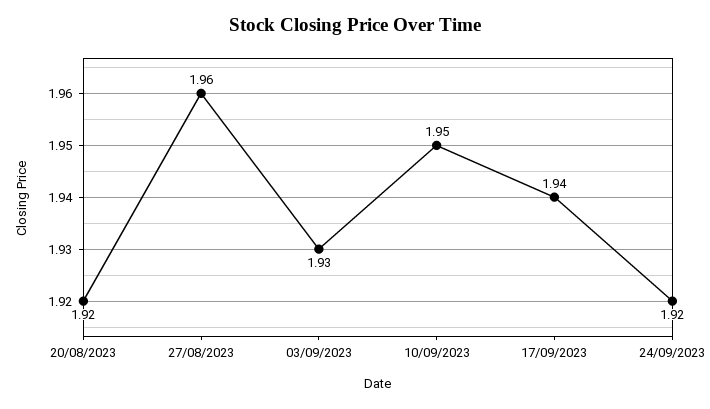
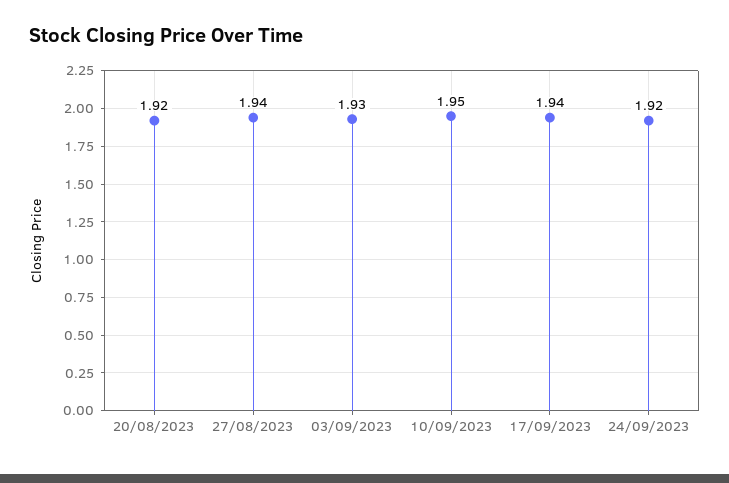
  {
    "20/08/2023": 1.92,
-   "27/08/2023": 1.96,
+   "27/08/2023": 1.94,
    "03/09/2023": 1.93,
    "10/09/2023": 1.95,
    "17/09/2023": 1.94,
    "24/09/2023": 1.92
  }

